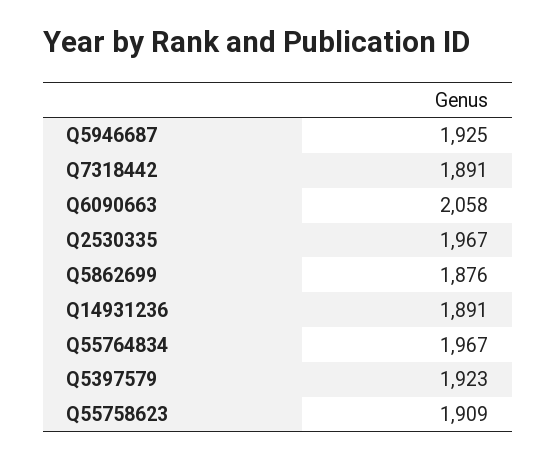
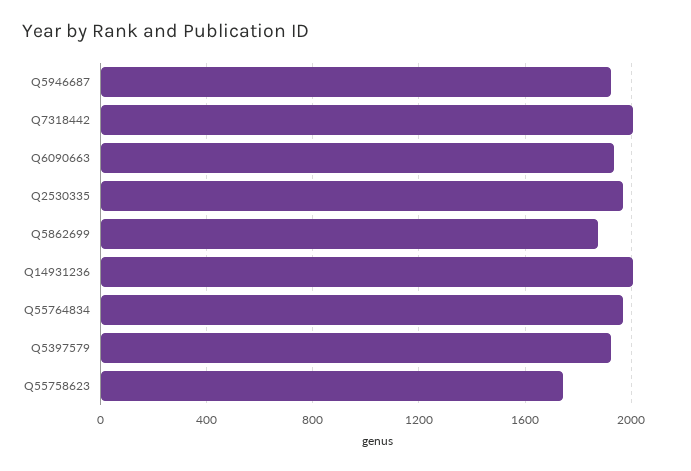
  {
    "Q5946687": 1925,
-   "Q7318442": 1891,
+   "Q7318442": 2000,
-   "Q6090663": 2058,
+   "Q6090663": 1950,
    "Q2530335": 1967,
    "Q5862699": 1876,
-   "Q14931236": 1891,
+   "Q14931236": 2000,
    "Q55764834": 1967,
    "Q5397579": 1923,
-   "Q55758623": 1909
+   "Q55758623": 1750
  }

